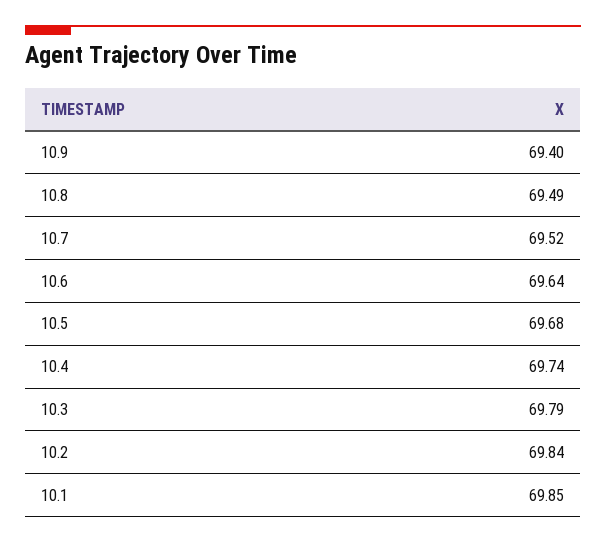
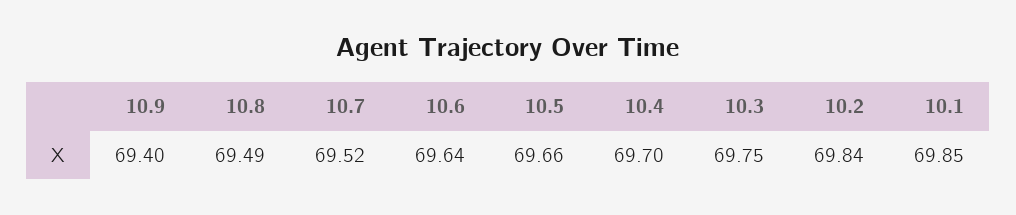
  {
    "10.9": 69.4,
    "10.8": 69.49,
    "10.7": 69.52,
    "10.6": 69.64,
-   "10.5": 69.68,
+   "10.5": 69.66,
-   "10.4": 69.74,
+   "10.4": 69.7,
-   "10.3": 69.79,
+   "10.3": 69.75,
    "10.2": 69.84,
    "10.1": 69.85
  }

